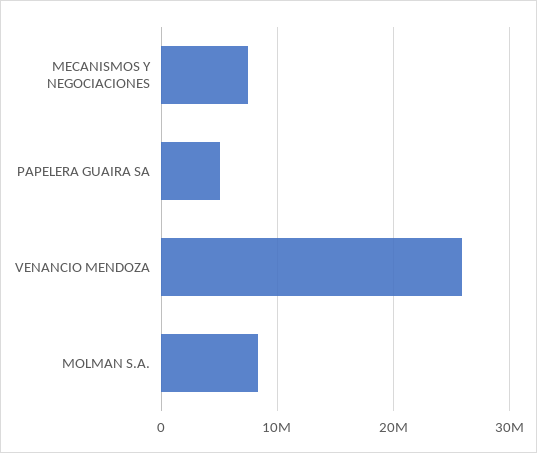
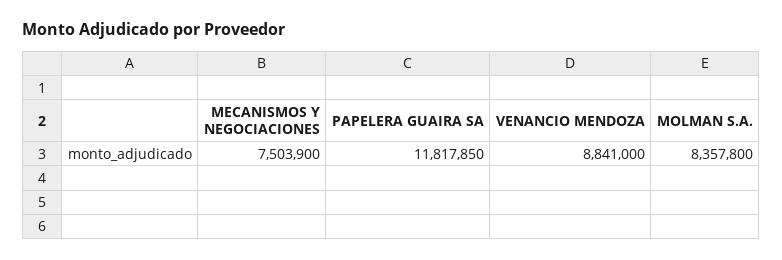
  {
    "MECANISMOS Y NEGOCIACIONES": 7503900,
-   "PAPELERA GUAIRA SA": 5000000,
+   "PAPELERA GUAIRA SA": 11817850,
-   "VENANCIO MENDOZA": 26000000,
+   "VENANCIO MENDOZA": 8841000,
    "MOLMAN S.A.": 8357800
  }

